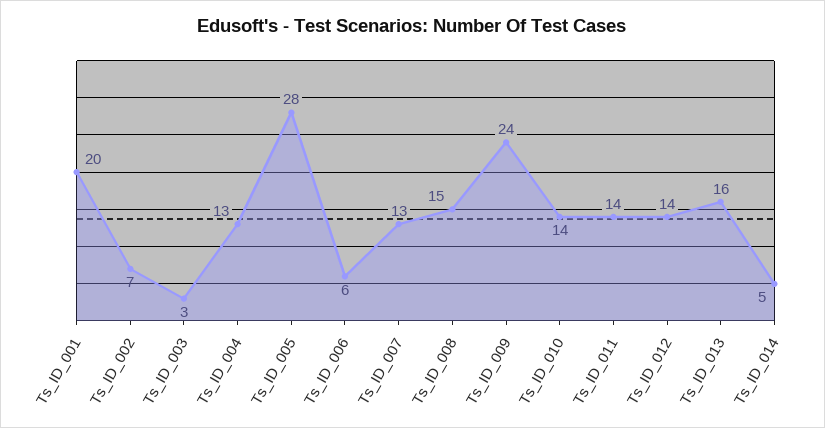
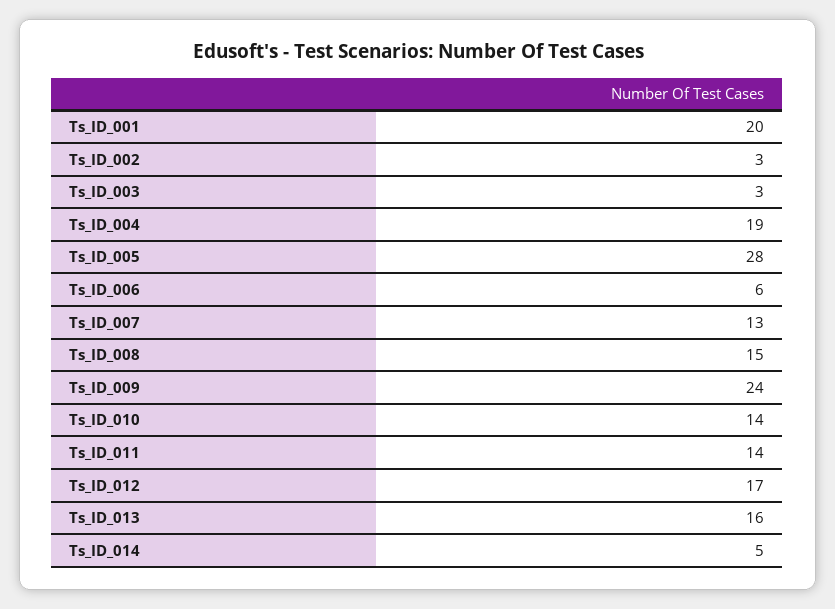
  {
    "Ts_ID_001": 20,
-   "Ts_ID_002": 7,
+   "Ts_ID_002": 3,
    "Ts_ID_003": 3,
-   "Ts_ID_004": 13,
+   "Ts_ID_004": 19,
    "Ts_ID_005": 28,
    "Ts_ID_006": 6,
    "Ts_ID_007": 13,
    "Ts_ID_008": 15,
    "Ts_ID_009": 24,
    "Ts_ID_010": 14,
    "Ts_ID_011": 14,
-   "Ts_ID_012": 14,
+   "Ts_ID_012": 17,
    "Ts_ID_013": 16,
    "Ts_ID_014": 5
  }

